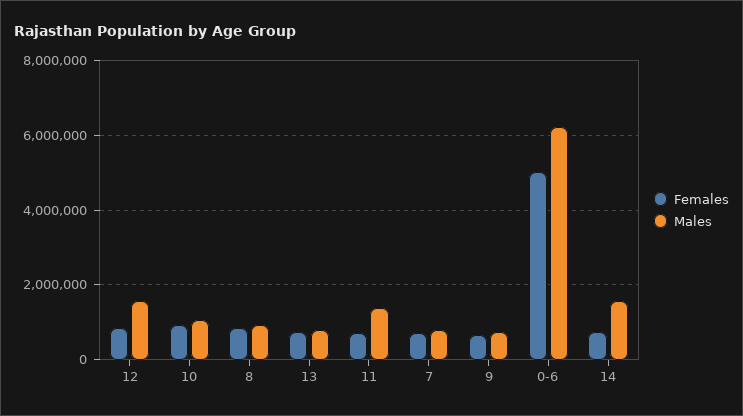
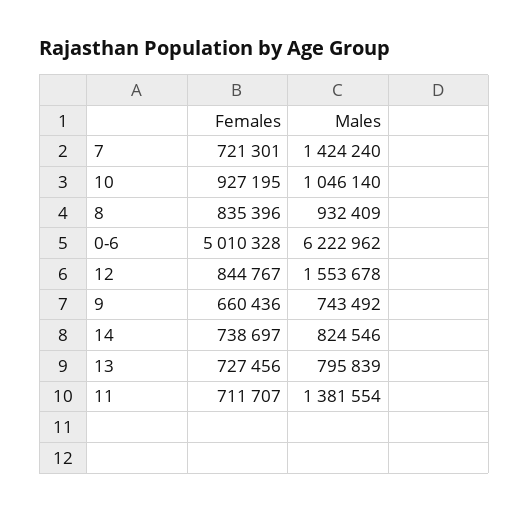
  {
    "Females": {
      "12": 844767,
      "10": 927195,
      "8": 835396,
      "13": 727456,
      "11": 711707,
      "7": 721301,
      "9": 660436,
      "0-6": 5010328,
      "14": 738697
    },
    "Males": {
      "12": 1553678,
      "10": 1046140,
      "8": 932409,
      "13": 795839,
      "11": 1381554,
-     "7": 800000,
+     "7": 1424240,
      "9": 743492,
      "0-6": 6222962,
-     "14": 1600000
+     "14": 824546
    }
  }

